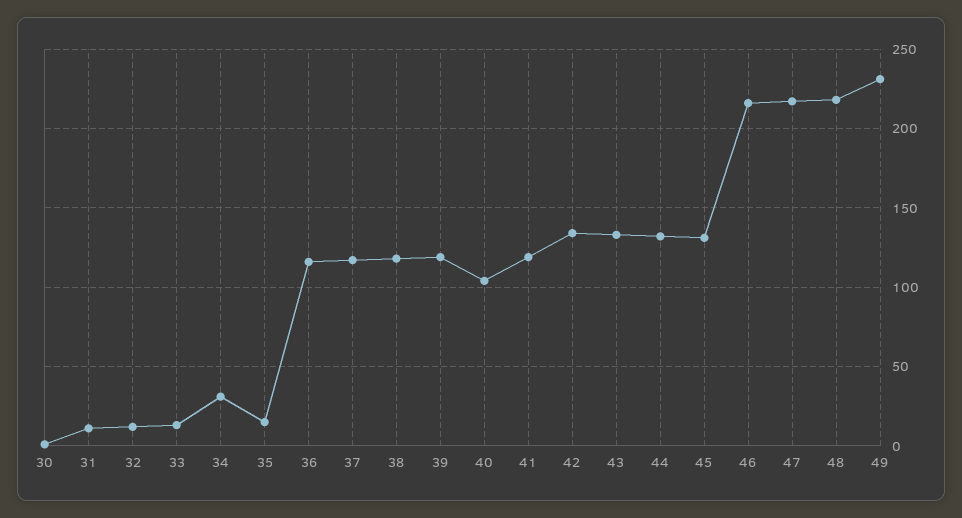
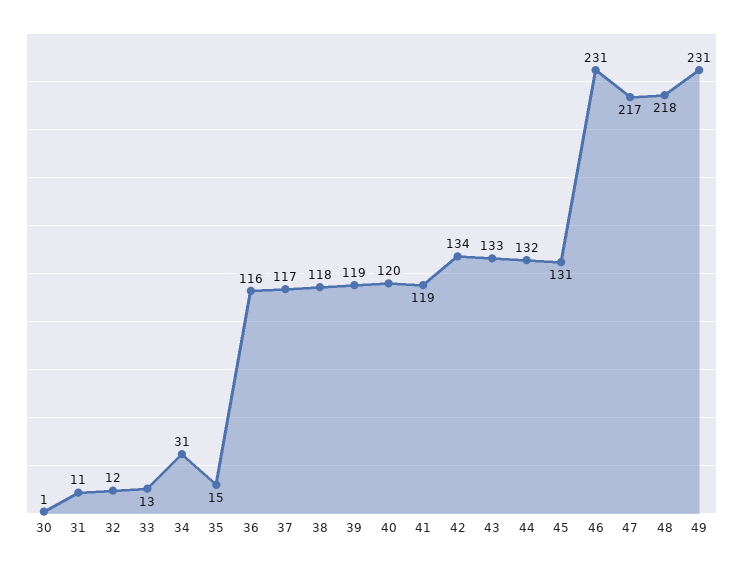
  {
    "30": 1,
    "31": 11,
    "32": 12,
    "33": 13,
    "34": 31,
    "35": 15,
    "36": 116,
    "37": 117,
    "38": 118,
    "39": 119,
-   "40": 105,
+   "40": 120,
    "41": 119,
    "42": 134,
    "43": 133,
    "44": 132,
    "45": 131,
-   "46": 215,
+   "46": 231,
    "47": 217,
    "48": 218,
    "49": 231
  }

